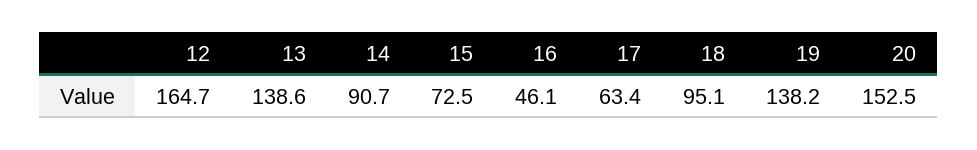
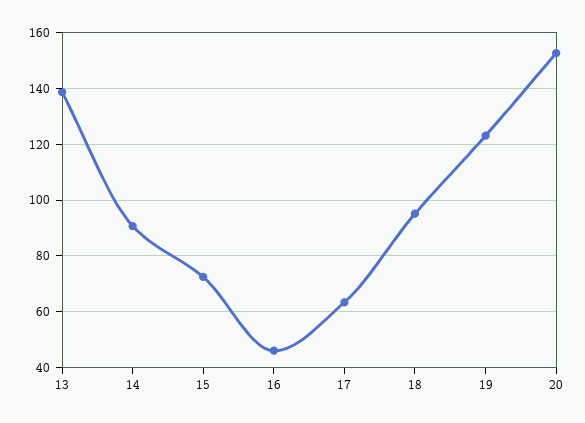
  {
-   "12": 164.7,
    "13": 138.6,
    "14": 90.7,
    "15": 72.5,
    "16": 46.1,
    "17": 63.4,
    "18": 95.1,
-   "19": 138.2,
+   "19": 122.5,
    "20": 152.5
  }

